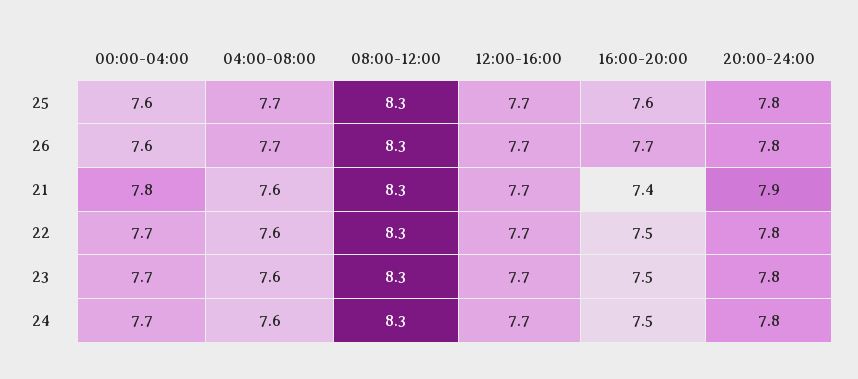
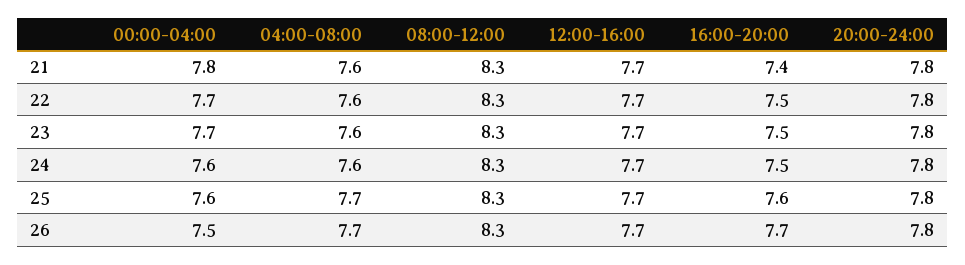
  {
    "00:00-04:00": {
      "25": 7.6,
-     "26": 7.6,
+     "26": 7.5,
      "21": 7.8,
      "22": 7.7,
      "23": 7.7,
-     "24": 7.7
+     "24": 7.6
    },
    "04:00-08:00": {
      "25": 7.7,
      "26": 7.7,
      "21": 7.6,
      "22": 7.6,
      "23": 7.6,
      "24": 7.6
    },
    "08:00-12:00": {
      "25": 8.3,
      "26": 8.3,
      "21": 8.3,
      "22": 8.3,
      "23": 8.3,
      "24": 8.3
    },
    "12:00-16:00": {
      "25": 7.7,
      "26": 7.7,
      "21": 7.7,
      "22": 7.7,
      "23": 7.7,
      "24": 7.7
    },
    "16:00-20:00": {
      "25": 7.6,
      "26": 7.7,
      "21": 7.4,
      "22": 7.5,
      "23": 7.5,
      "24": 7.5
    },
    "20:00-24:00": {
      "25": 7.8,
      "26": 7.8,
-     "21": 7.9,
+     "21": 7.8,
      "22": 7.8,
      "23": 7.8,
      "24": 7.8
    }
  }

